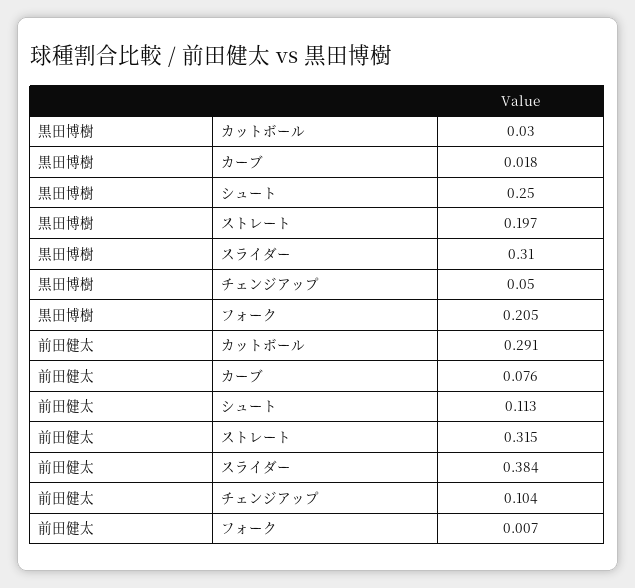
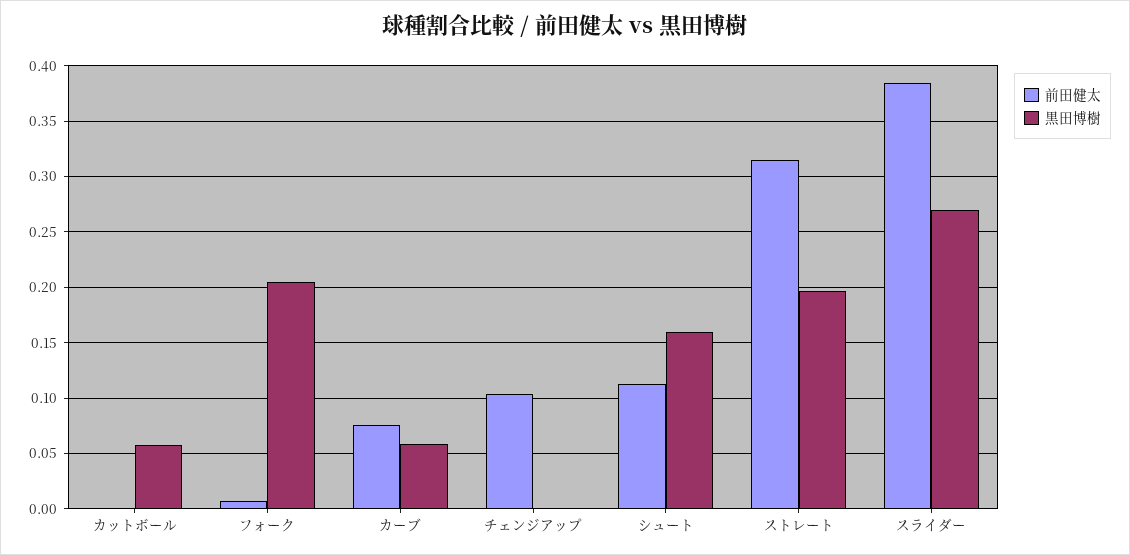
  {
    "黒田博樹": {
-     "カットボール": 0.03,
+     "カットボール": 0.06,
-     "カーブ": 0.018,
+     "カーブ": 0.06,
-     "シュート": 0.25,
+     "シュート": 0.16,
      "ストレート": 0.197,
-     "スライダー": 0.31,
+     "スライダー": 0.27,
-     "チェンジアップ": 0.05,
+     "チェンジアップ": 0,
      "フォーク": 0.205
    },
    "前田健太": {
-     "カットボール": 0.291,
+     "カットボール": 0,
      "カーブ": 0.076,
      "シュート": 0.113,
      "ストレート": 0.315,
      "スライダー": 0.384,
      "チェンジアップ": 0.104,
      "フォーク": 0.007
    }
  }

